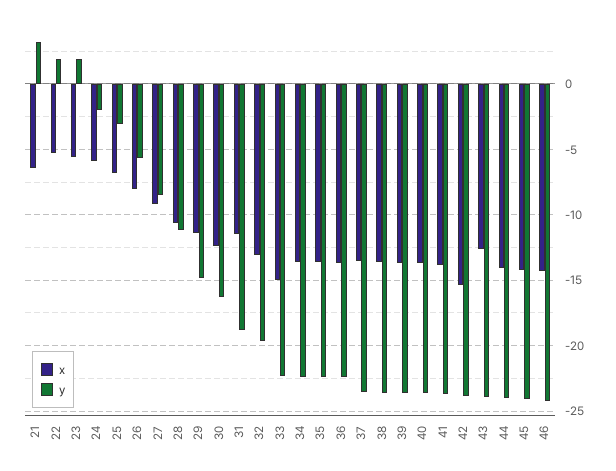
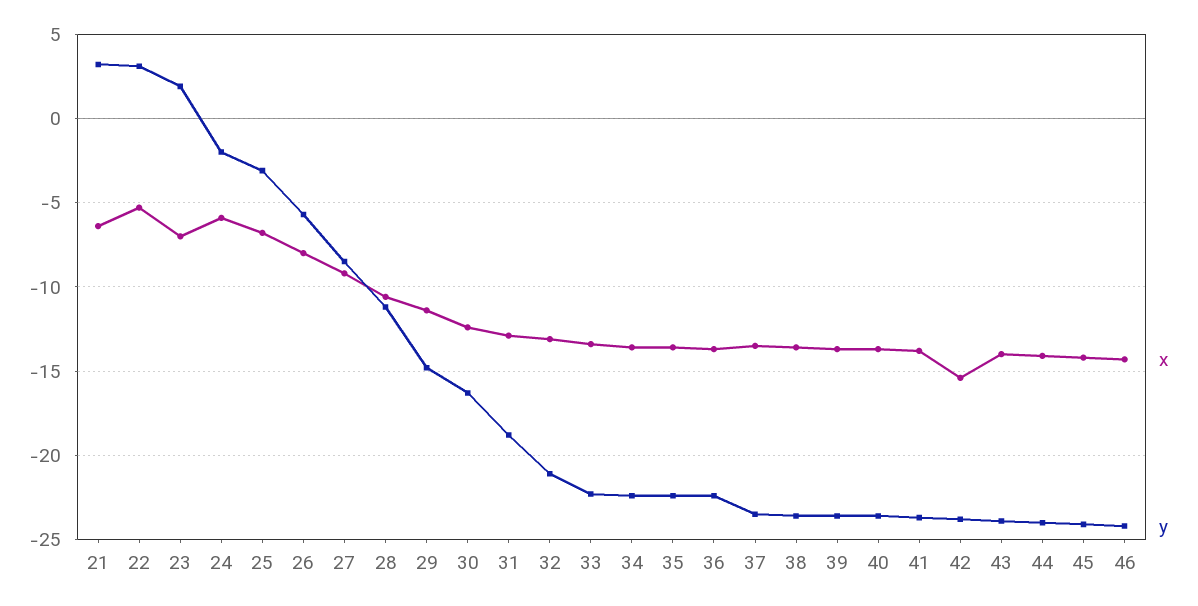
  {
    "x": {
      "21": -6.5,
      "22": -5.5,
-     "23": -5.5,
+     "23": -7,
      "24": -6,
      "25": -7,
      "26": -8,
      "27": -9,
      "28": -10.5,
      "29": -11.5,
      "30": -12.5,
-     "31": -11.5,
+     "31": -13,
      "32": -13,
-     "33": -15,
+     "33": -13.5,
      "34": -13.5,
      "35": -13.5,
      "36": -13.5,
      "37": -13.5,
      "38": -13.5,
      "39": -13.5,
      "40": -13.5,
      "41": -14,
      "42": -15.5,
-     "43": -12.5,
+     "43": -14,
      "44": -14,
      "45": -14,
      "46": -14.5
    },
    "y": {
      "21": 3,
-     "22": 2,
+     "22": 3,
      "23": 2,
      "24": -2,
      "25": -3,
      "26": -5.5,
      "27": -8.5,
      "28": -11,
      "29": -15,
      "30": -16.5,
      "31": -19,
-     "32": -19.5,
+     "32": -21,
      "33": -22.5,
      "34": -22.5,
      "35": -22.5,
      "36": -22.5,
      "37": -23.5,
      "38": -23.5,
      "39": -23.5,
      "40": -23.5,
      "41": -23.5,
      "42": -24,
      "43": -24,
      "44": -24,
      "45": -24,
      "46": -24
    }
  }

